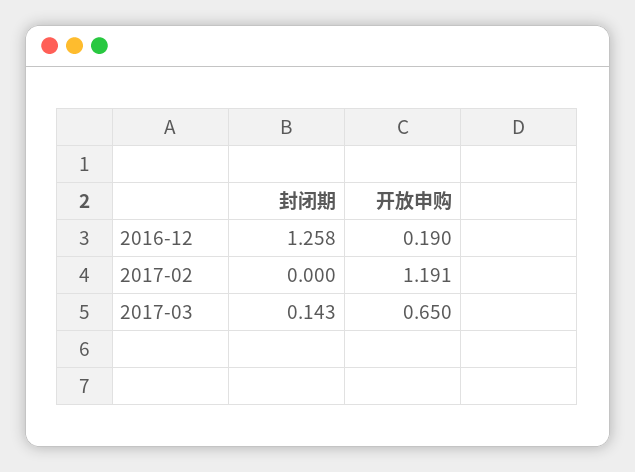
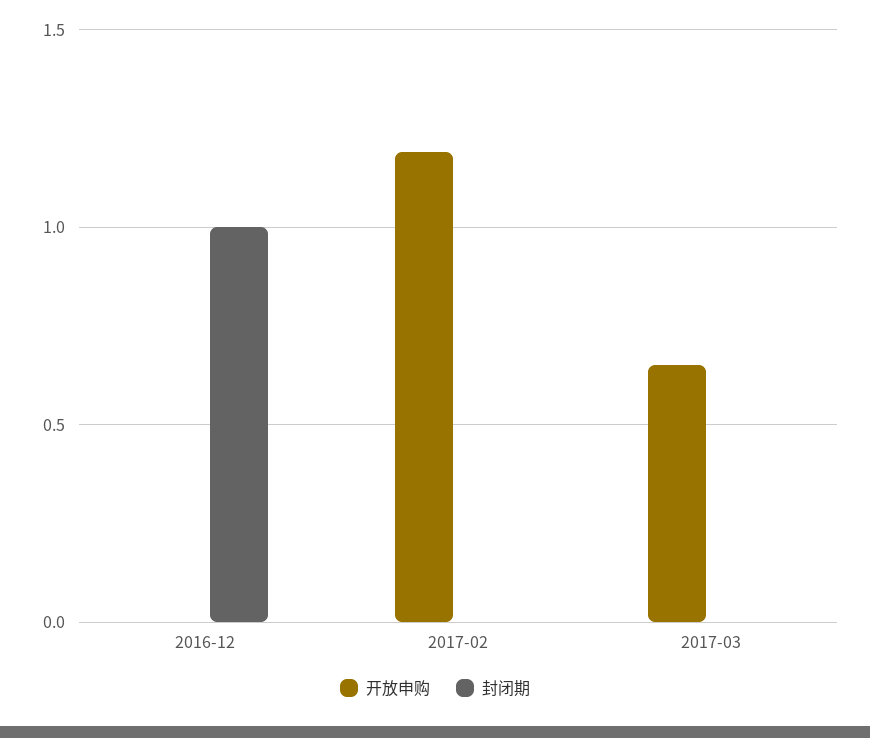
  {
    "封闭期": {
-     "2016-12": 1.258,
+     "2016-12": 1,
      "2017-02": 0,
-     "2017-03": 0.143
+     "2017-03": 0
    },
    "开放申购": {
-     "2016-12": 0.19,
+     "2016-12": 0,
      "2017-02": 1.191,
      "2017-03": 0.65
    }
  }

